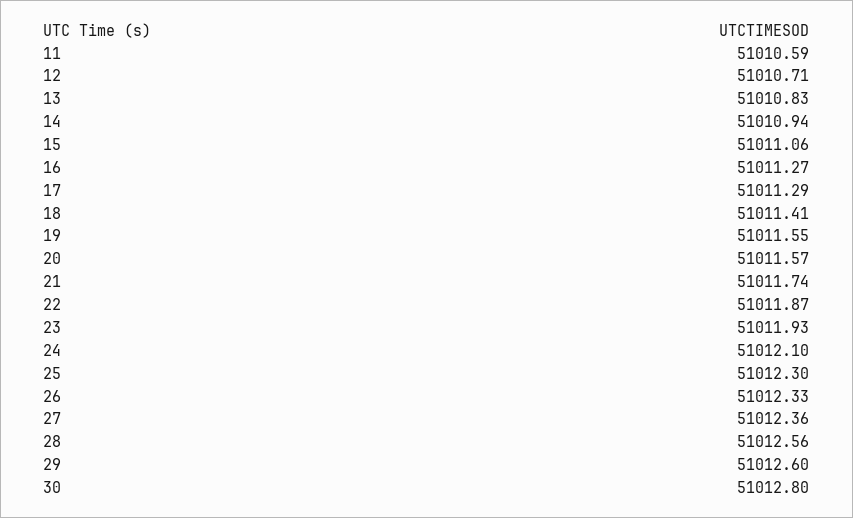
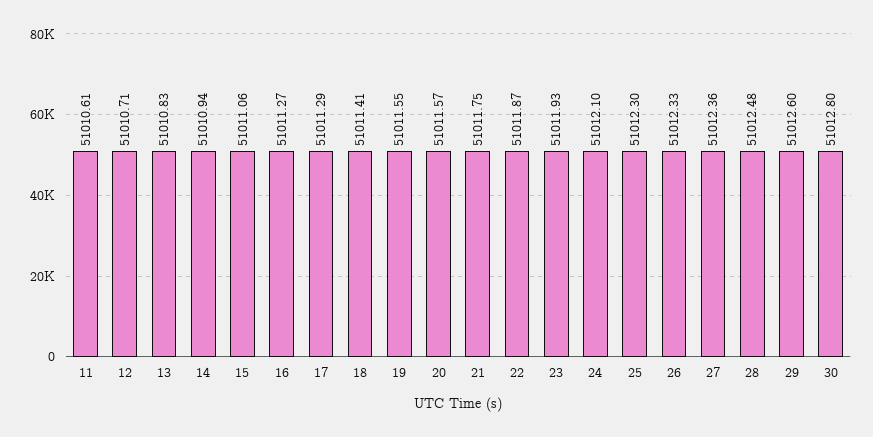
  {
-   "11": 51010.59,
+   "11": 51010.61,
    "12": 51010.71,
    "13": 51010.83,
    "14": 51010.94,
    "15": 51011.06,
    "16": 51011.27,
    "17": 51011.29,
    "18": 51011.41,
    "19": 51011.55,
    "20": 51011.57,
-   "21": 51011.74,
+   "21": 51011.75,
    "22": 51011.87,
    "23": 51011.93,
    "24": 51012.1,
    "25": 51012.3,
    "26": 51012.33,
    "27": 51012.36,
-   "28": 51012.56,
+   "28": 51012.48,
    "29": 51012.6,
    "30": 51012.8
  }

